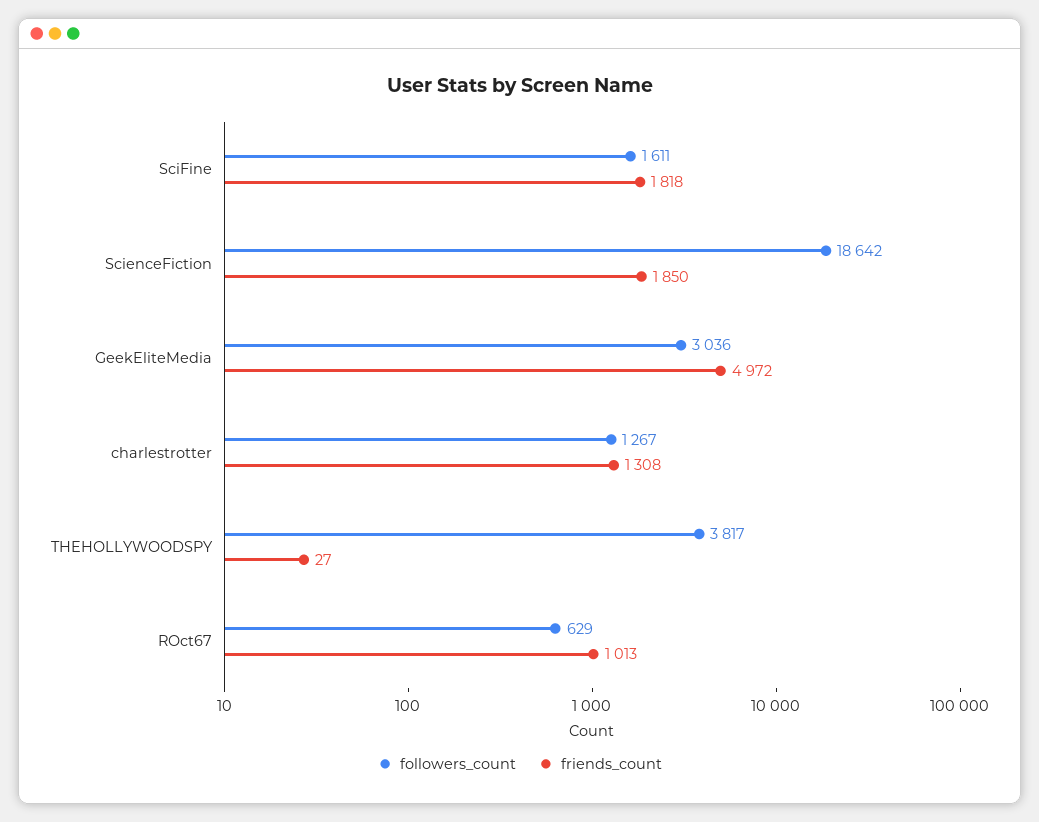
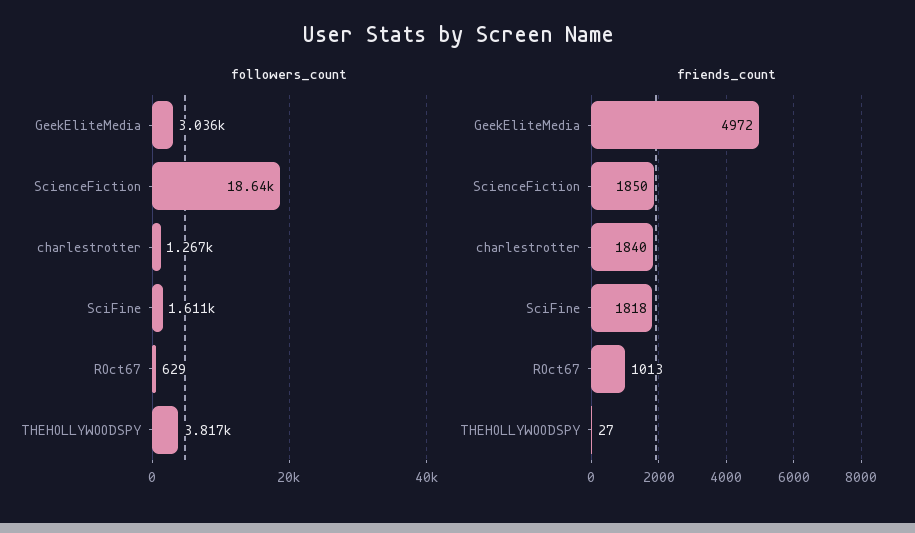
  {
    "followers_count": {
      "SciFine": 1611,
      "ScienceFiction": 18642,
      "GeekEliteMedia": 3036,
      "charlestrotter": 1267,
      "THEHOLLYWOODSPY": 3817,
      "ROct67": 629
    },
    "friends_count": {
      "SciFine": 1818,
      "ScienceFiction": 1850,
      "GeekEliteMedia": 4972,
-     "charlestrotter": 1308,
+     "charlestrotter": 1840,
      "THEHOLLYWOODSPY": 27,
      "ROct67": 1013
    }
  }

